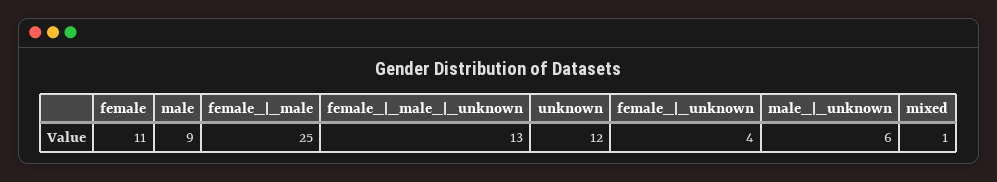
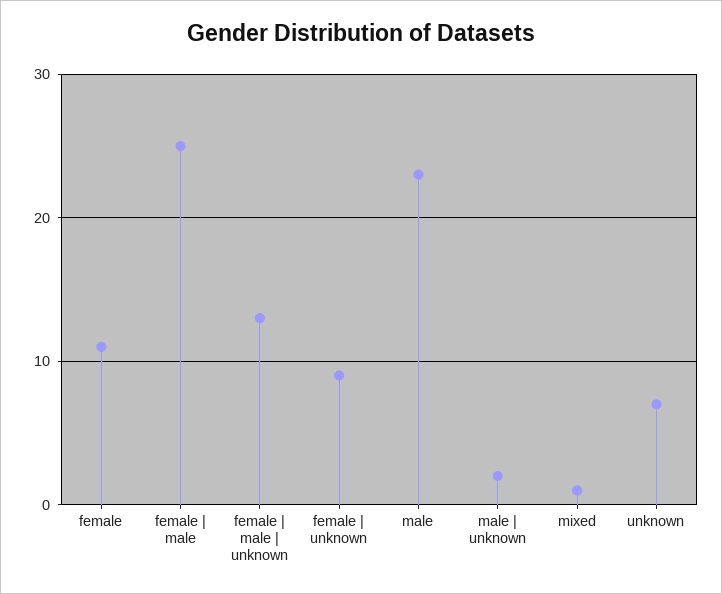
  {
    "female": 11,
-   "male": 9,
+   "male": 23,
    "female_|_male": 25,
    "female_|_male_|_unknown": 13,
-   "unknown": 12,
+   "unknown": 7,
-   "female_|_unknown": 4,
+   "female_|_unknown": 9,
-   "male_|_unknown": 6,
+   "male_|_unknown": 2,
    "mixed": 1
  }

